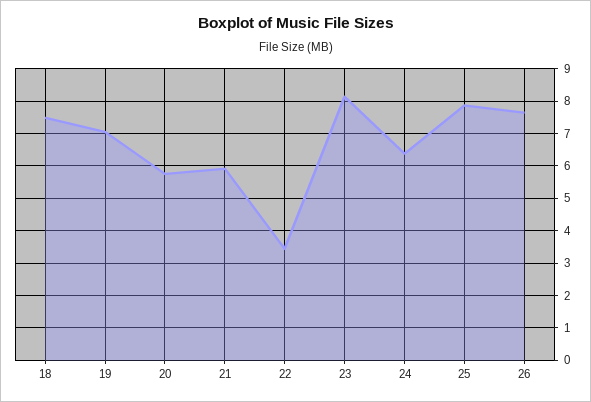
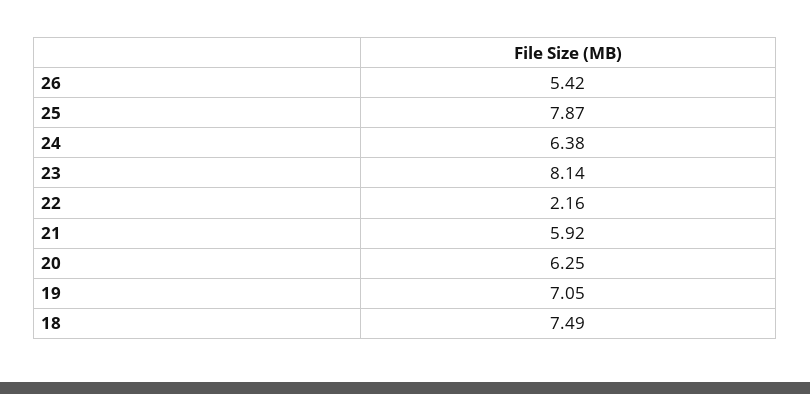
  {
    "18": 7.49,
    "19": 7.05,
-   "20": 5.8,
+   "20": 6.25,
    "21": 5.92,
-   "22": 3.4,
+   "22": 2.16,
    "23": 8.14,
    "24": 6.38,
    "25": 7.87,
-   "26": 7.6
+   "26": 5.42
  }

